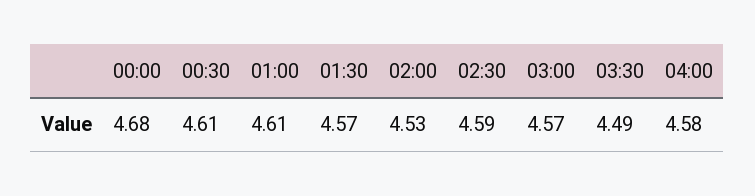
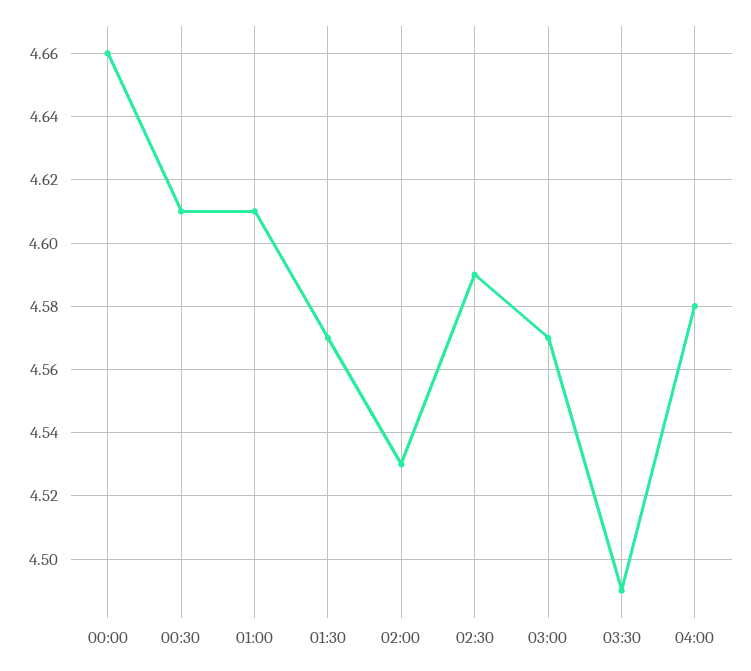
  {
-   "00:00": 4.68,
+   "00:00": 4.66,
    "00:30": 4.61,
    "01:00": 4.61,
    "01:30": 4.57,
    "02:00": 4.53,
    "02:30": 4.59,
    "03:00": 4.57,
    "03:30": 4.49,
    "04:00": 4.58
  }

